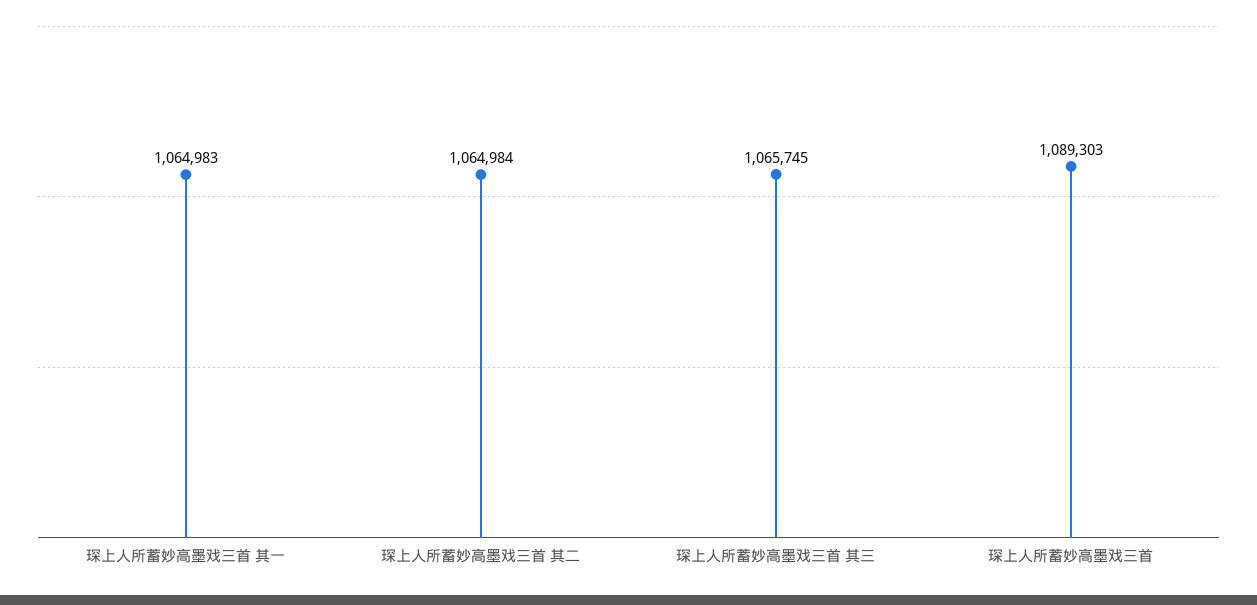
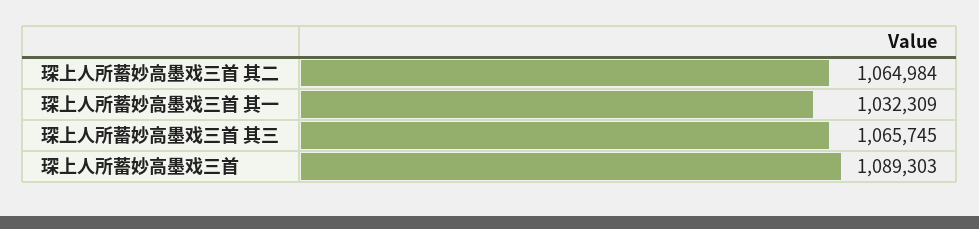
  {
-   "琛上人所蓄妙高墨戏三首 其一": 1064983,
+   "琛上人所蓄妙高墨戏三首 其一": 1032309,
    "琛上人所蓄妙高墨戏三首 其二": 1064984,
    "琛上人所蓄妙高墨戏三首 其三": 1065745,
    "琛上人所蓄妙高墨戏三首": 1089303
  }

